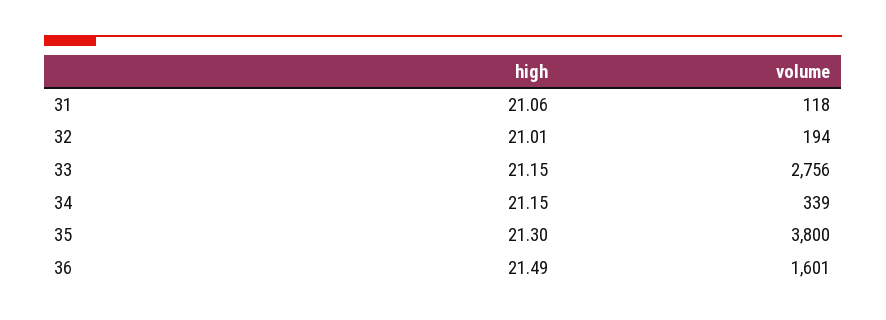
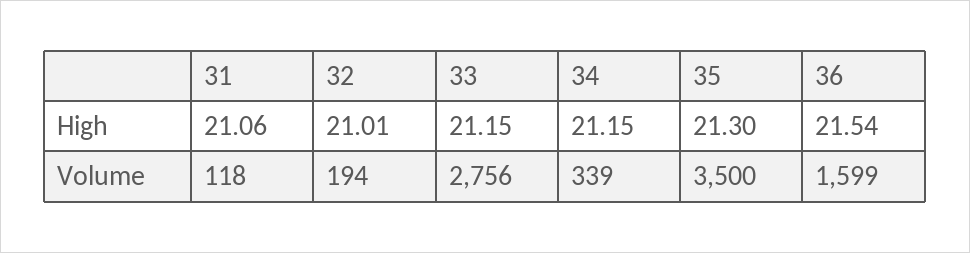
  {
    "high": {
      "31": 21.06,
      "32": 21.01,
      "33": 21.15,
      "34": 21.15,
      "35": 21.3,
-     "36": 21.49
+     "36": 21.54
    },
    "volume": {
      "31": 118,
      "32": 194,
      "33": 2756,
      "34": 339,
-     "35": 3800,
+     "35": 3500,
-     "36": 1601
+     "36": 1599
    }
  }

